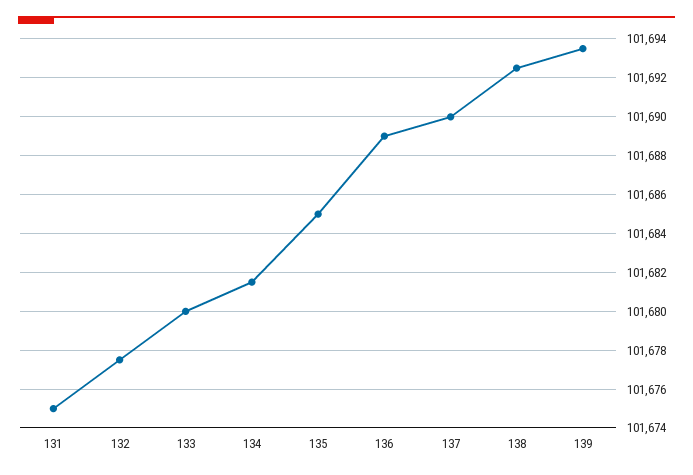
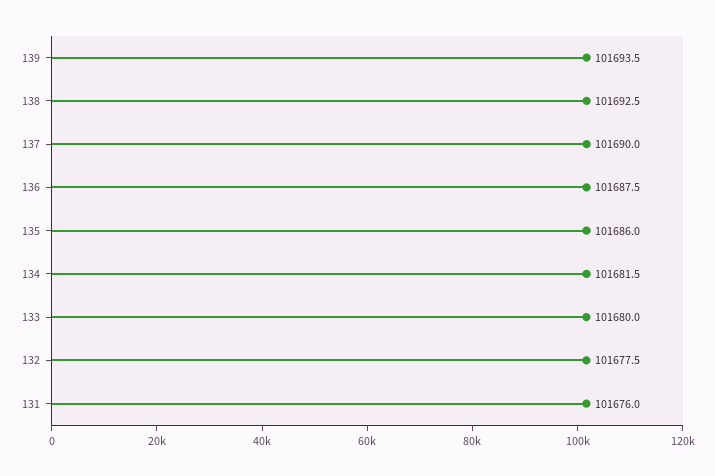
  {
-   "131": 101675,
+   "131": 101676,
    "132": 101677.5,
    "133": 101680,
    "134": 101681.5,
-   "135": 101685,
+   "135": 101686,
-   "136": 101689,
+   "136": 101687.5,
    "137": 101690,
    "138": 101692.5,
    "139": 101693.5
  }

